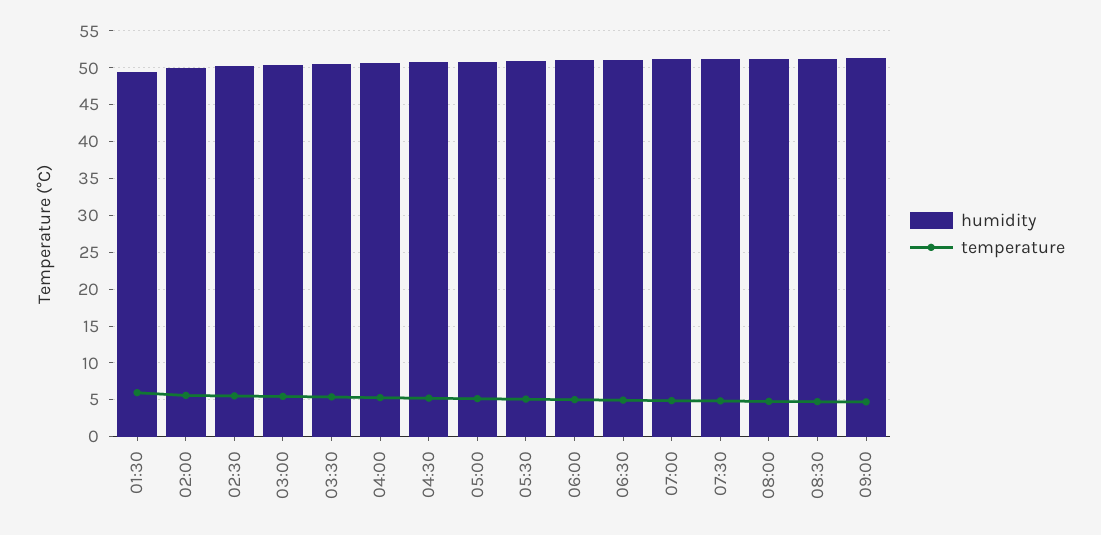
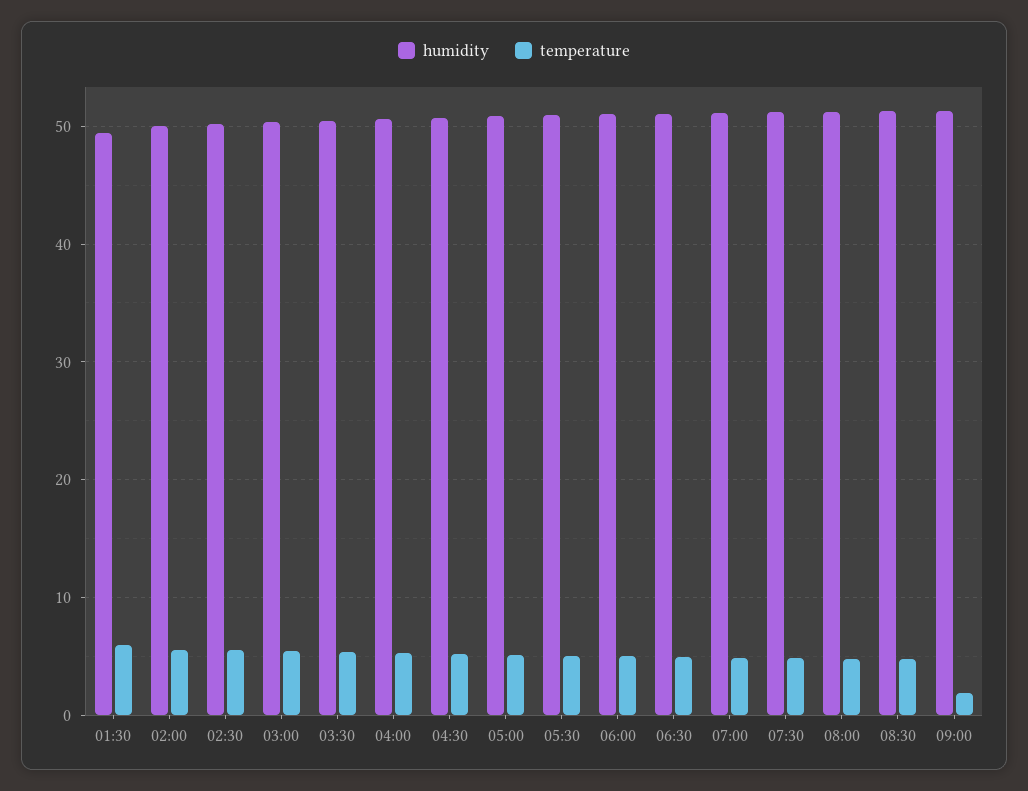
  {
    "humidity": {
      "01:30": 49,
      "02:00": 50,
      "02:30": 50,
      "03:00": 50,
      "03:30": 50,
      "04:00": 51,
      "04:30": 51,
      "05:00": 51,
      "05:30": 51,
      "06:00": 51,
      "06:30": 51,
      "07:00": 51,
      "07:30": 51,
      "08:00": 51,
      "08:30": 51,
      "09:00": 51
    },
    "temperature": {
      "01:30": 6,
      "02:00": 6,
      "02:30": 6,
      "03:00": 5,
      "03:30": 5,
      "04:00": 5,
      "04:30": 5,
      "05:00": 5,
      "05:30": 5,
      "06:00": 5,
      "06:30": 5,
      "07:00": 5,
      "07:30": 5,
      "08:00": 5,
      "08:30": 5,
-     "09:00": 5
+     "09:00": 2
    }
  }

